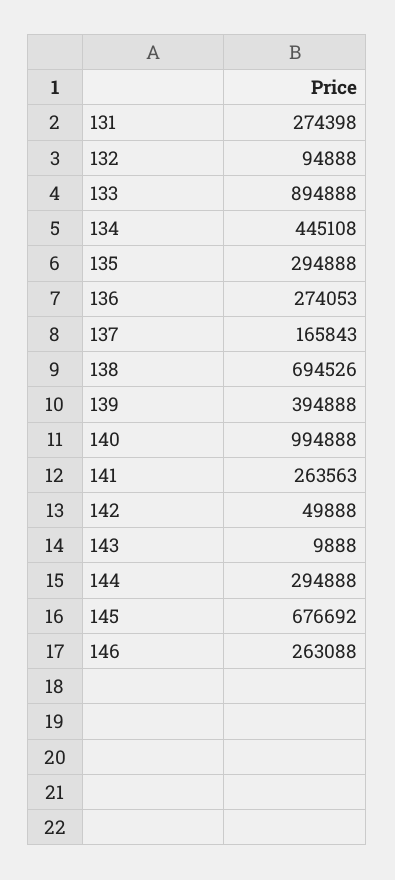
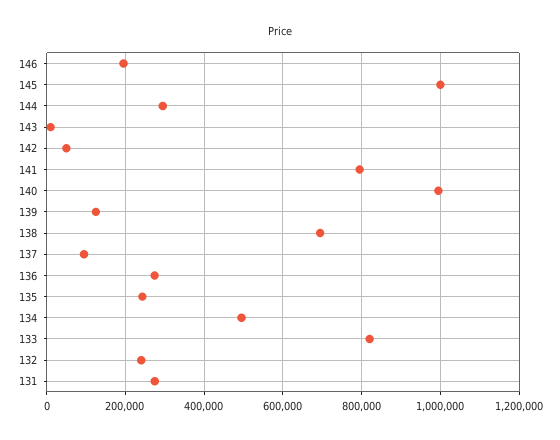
  {
    "131": 274398,
-   "132": 94888,
+   "132": 240000,
-   "133": 894888,
+   "133": 820000,
-   "134": 445108,
+   "134": 500000,
-   "135": 294888,
+   "135": 240000,
    "136": 274053,
-   "137": 165843,
+   "137": 100000,
    "138": 694526,
-   "139": 394888,
+   "139": 120000,
    "140": 994888,
-   "141": 263563,
+   "141": 800000,
    "142": 49888,
    "143": 9888,
    "144": 294888,
-   "145": 676692,
+   "145": 1000000,
-   "146": 263088
+   "146": 200000
  }

